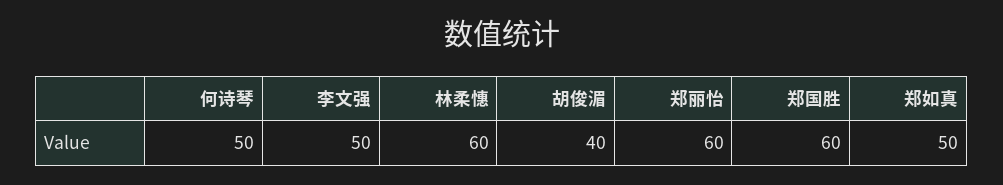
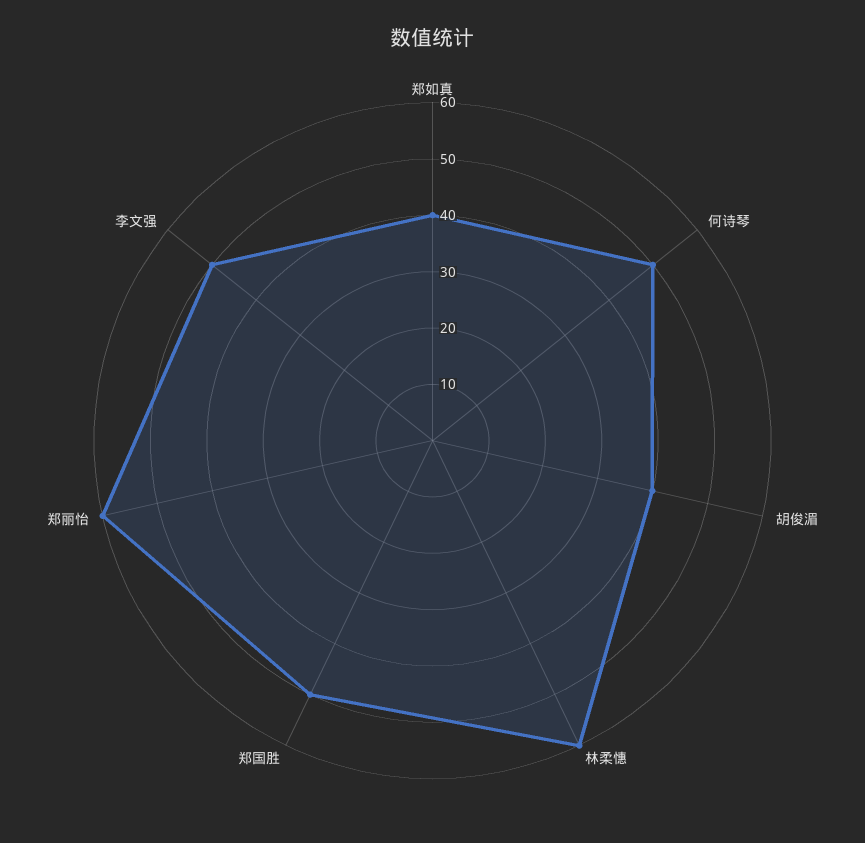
  {
    "何诗琴": 50,
    "李文强": 50,
    "林柔憓": 60,
    "胡俊湄": 40,
    "郑丽怡": 60,
-   "郑国胜": 60,
+   "郑国胜": 50,
-   "郑如真": 50
+   "郑如真": 40
  }

